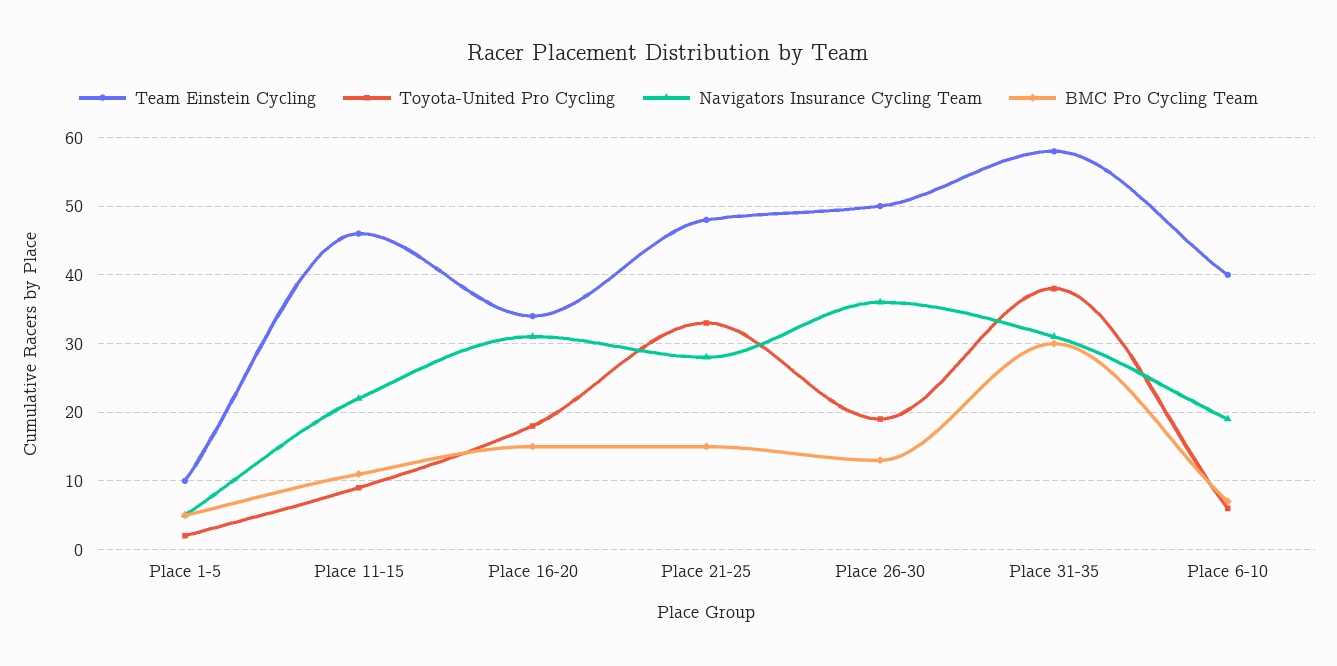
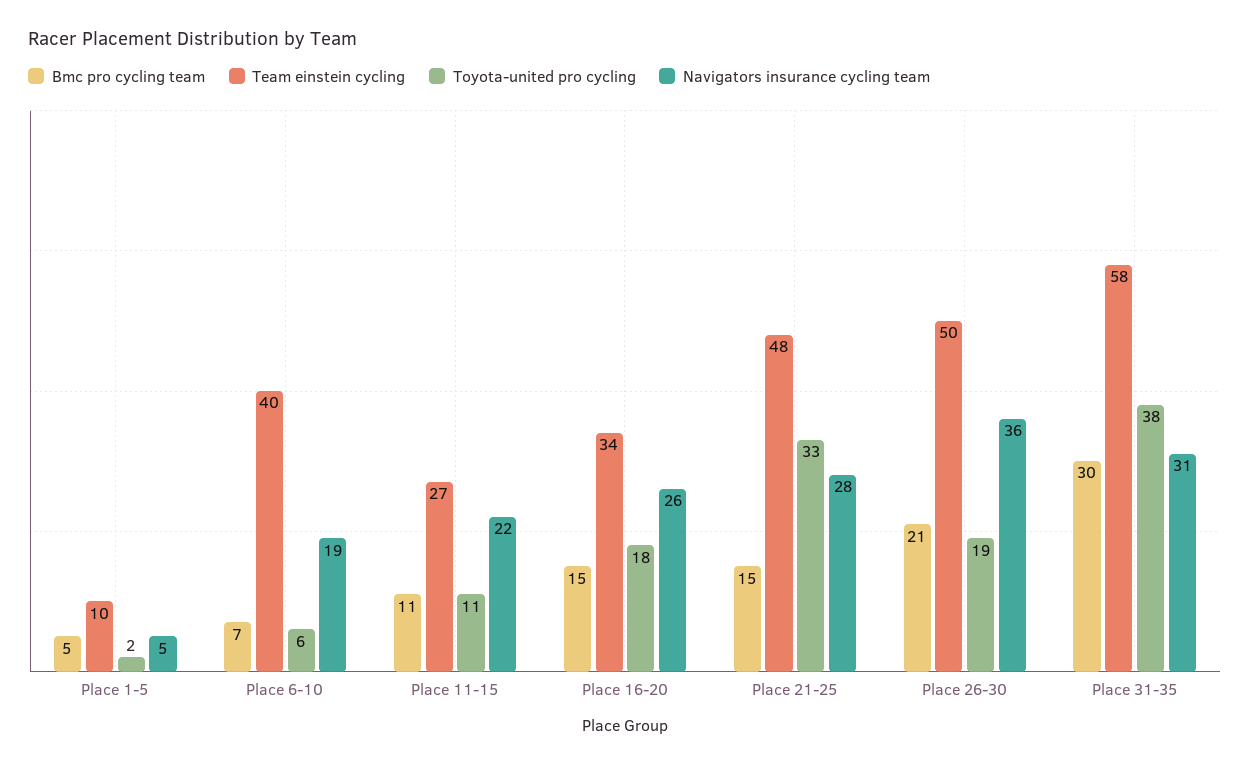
  {
    "Team Einstein Cycling": {
      "Place 1-5": 10,
-     "Place 11-15": 46,
+     "Place 11-15": 27,
      "Place 16-20": 34,
      "Place 21-25": 48,
      "Place 26-30": 50,
      "Place 31-35": 58,
      "Place 6-10": 40
    },
    "Toyota-United Pro Cycling": {
      "Place 1-5": 2,
-     "Place 11-15": 9,
+     "Place 11-15": 11,
      "Place 16-20": 18,
      "Place 21-25": 33,
      "Place 26-30": 19,
      "Place 31-35": 38,
      "Place 6-10": 6
    },
    "Navigators Insurance Cycling Team": {
      "Place 1-5": 5,
      "Place 11-15": 22,
-     "Place 16-20": 31,
+     "Place 16-20": 26,
      "Place 21-25": 28,
      "Place 26-30": 36,
      "Place 31-35": 31,
      "Place 6-10": 19
    },
    "BMC Pro Cycling Team": {
      "Place 1-5": 5,
      "Place 11-15": 11,
      "Place 16-20": 15,
      "Place 21-25": 15,
-     "Place 26-30": 13,
+     "Place 26-30": 21,
      "Place 31-35": 30,
      "Place 6-10": 7
    }
  }

